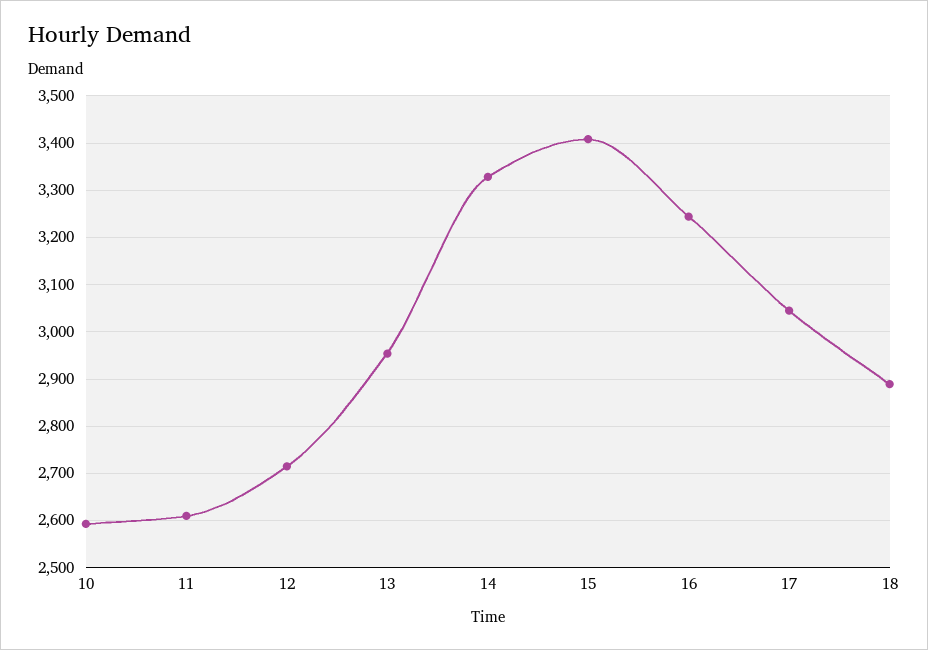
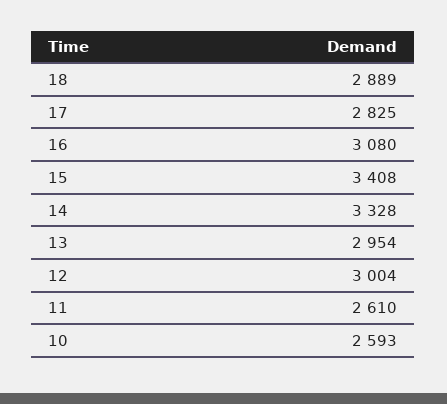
  {
    "10": 2593,
    "11": 2610,
-   "12": 2720,
+   "12": 3004,
    "13": 2954,
    "14": 3328,
    "15": 3408,
-   "16": 3240,
+   "16": 3080,
-   "17": 3040,
+   "17": 2825,
    "18": 2889
  }

